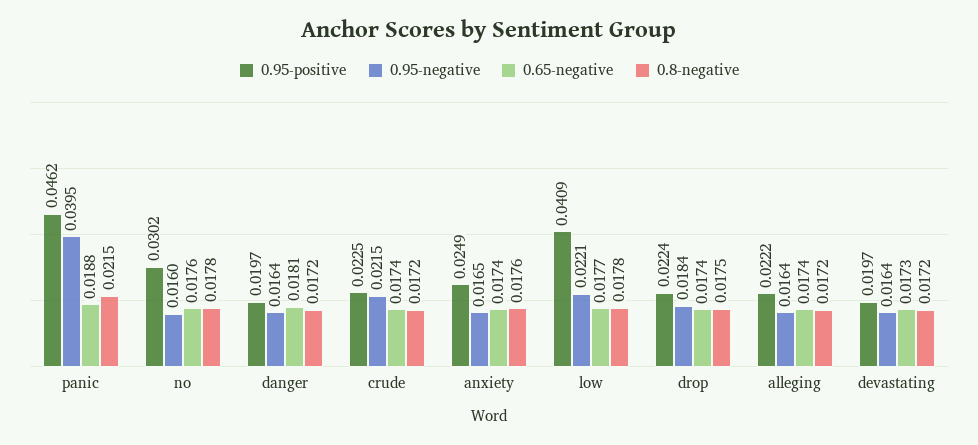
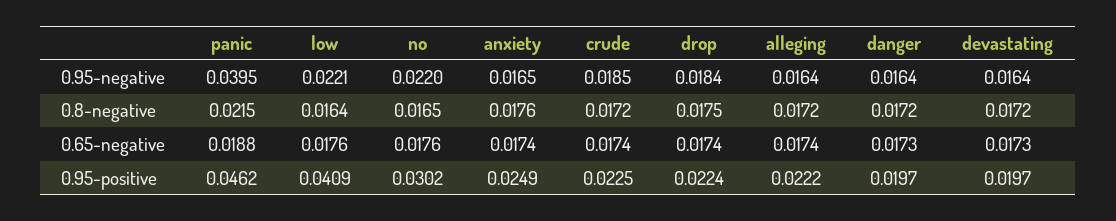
  {
    "0.95-positive": {
      "panic": 0.0462,
      "no": 0.0302,
      "danger": 0.0197,
      "crude": 0.0225,
      "anxiety": 0.0249,
      "low": 0.0409,
      "drop": 0.0224,
      "alleging": 0.0222,
      "devastating": 0.0197
    },
    "0.95-negative": {
      "panic": 0.0395,
-     "no": 0.016,
+     "no": 0.022,
      "danger": 0.0164,
-     "crude": 0.0215,
+     "crude": 0.0185,
      "anxiety": 0.0165,
      "low": 0.0221,
      "drop": 0.0184,
      "alleging": 0.0164,
      "devastating": 0.0164
    },
    "0.65-negative": {
      "panic": 0.0188,
      "no": 0.0176,
-     "danger": 0.0181,
+     "danger": 0.0173,
      "crude": 0.0174,
      "anxiety": 0.0174,
-     "low": 0.0177,
+     "low": 0.0176,
      "drop": 0.0174,
      "alleging": 0.0174,
      "devastating": 0.0173
    },
    "0.8-negative": {
      "panic": 0.0215,
-     "no": 0.0178,
+     "no": 0.0165,
      "danger": 0.0172,
      "crude": 0.0172,
      "anxiety": 0.0176,
-     "low": 0.0178,
+     "low": 0.0164,
      "drop": 0.0175,
      "alleging": 0.0172,
      "devastating": 0.0172
    }
  }

